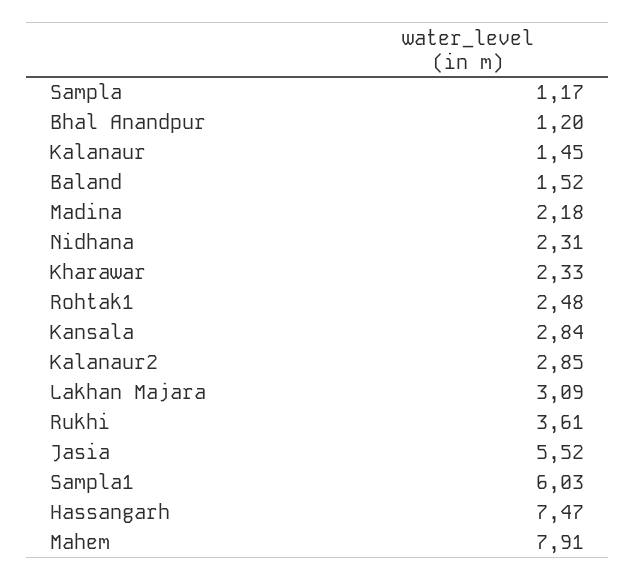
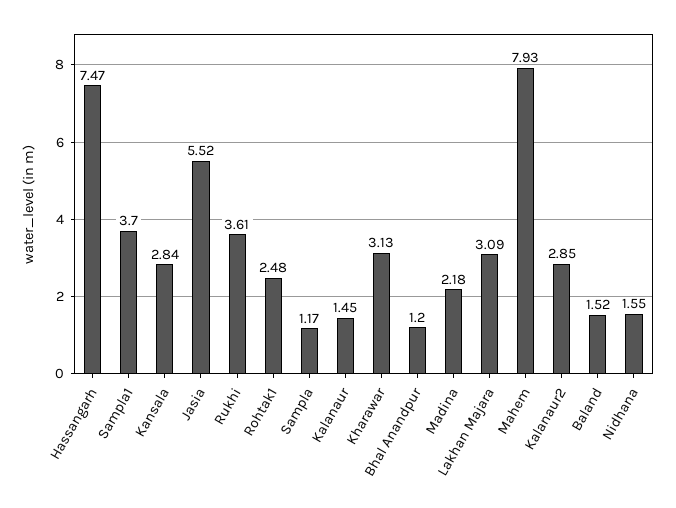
  {
    "Sampla": 1.17,
    "Bhal Anandpur": 1.2,
    "Kalanaur": 1.45,
    "Baland": 1.52,
    "Madina": 2.18,
-   "Nidhana": 2.31,
+   "Nidhana": 1.55,
-   "Kharawar": 2.33,
+   "Kharawar": 3.13,
    "Rohtak1": 2.48,
    "Kansala": 2.84,
    "Kalanaur2": 2.85,
    "Lakhan Majara": 3.09,
    "Rukhi": 3.61,
    "Jasia": 5.52,
-   "Sampla1": 6.03,
+   "Sampla1": 3.7,
    "Hassangarh": 7.47,
-   "Mahem": 7.91
+   "Mahem": 7.93
  }

